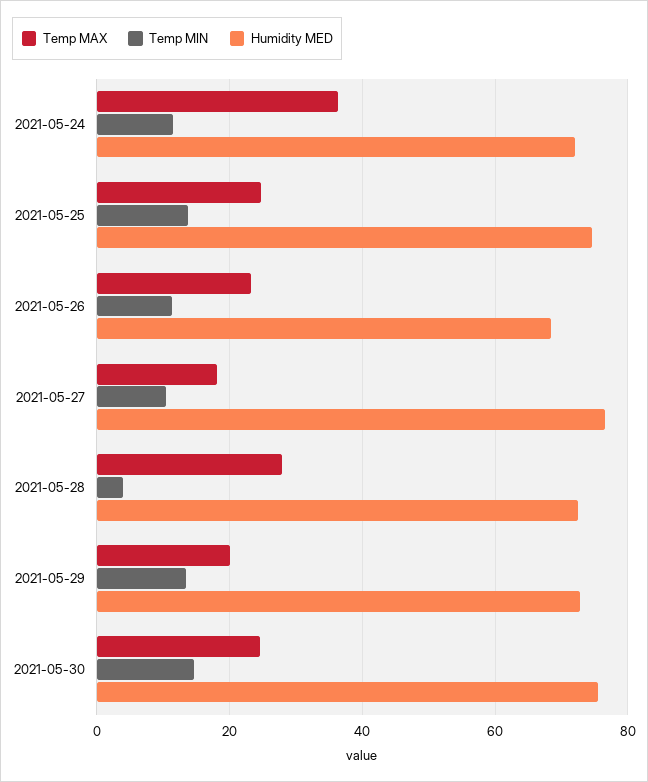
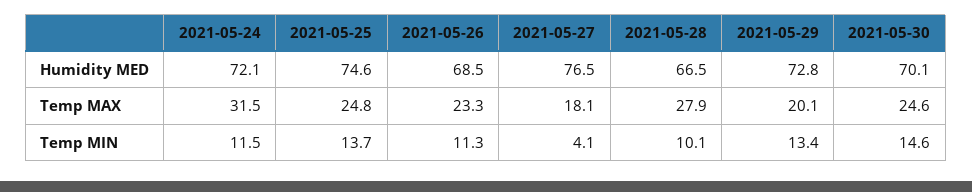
  {
    "Temp MAX": {
-     "2021-05-24": 36,
+     "2021-05-24": 31.5,
      "2021-05-25": 24.8,
      "2021-05-26": 23.3,
      "2021-05-27": 18.1,
      "2021-05-28": 27.9,
      "2021-05-29": 20.1,
      "2021-05-30": 24.6
    },
    "Temp MIN": {
      "2021-05-24": 11.5,
      "2021-05-25": 13.7,
      "2021-05-26": 11.3,
-     "2021-05-27": 10,
+     "2021-05-27": 4.1,
-     "2021-05-28": 4,
+     "2021-05-28": 10.1,
      "2021-05-29": 13.4,
      "2021-05-30": 14.6
    },
    "Humidity MED": {
      "2021-05-24": 72.1,
      "2021-05-25": 74.6,
      "2021-05-26": 68.5,
      "2021-05-27": 76.5,
-     "2021-05-28": 72,
+     "2021-05-28": 66.5,
      "2021-05-29": 72.8,
-     "2021-05-30": 76
+     "2021-05-30": 70.1
    }
  }

